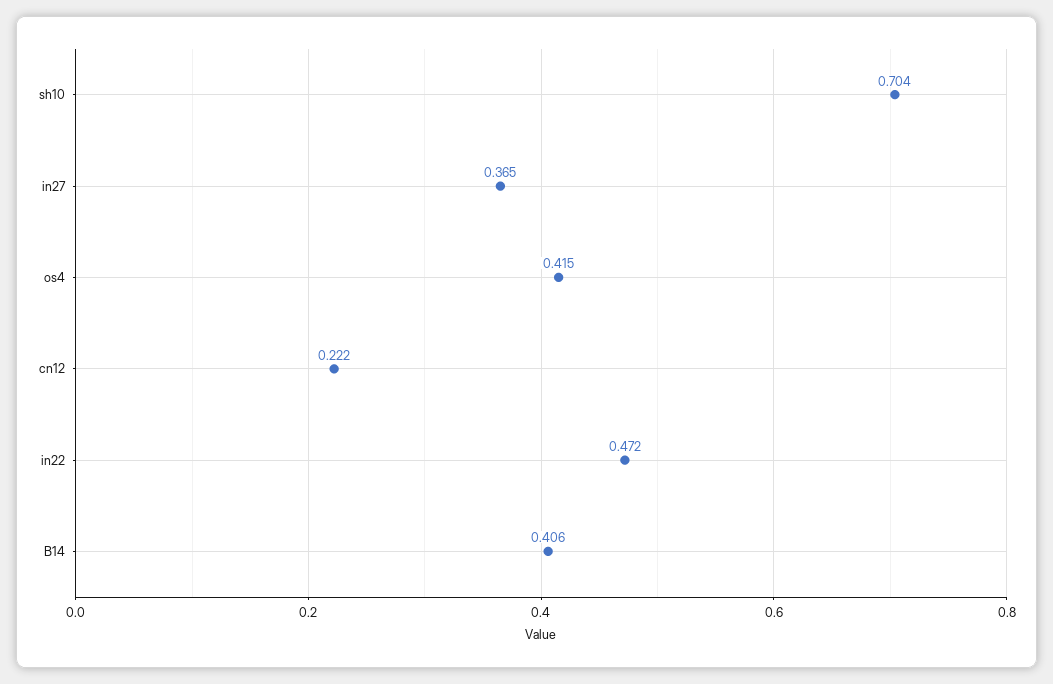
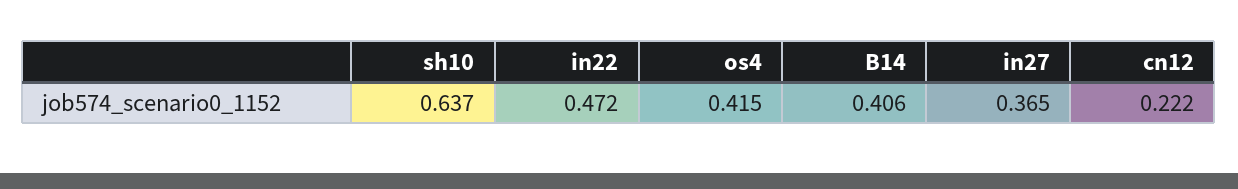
  {
-   "sh10": 0.704,
+   "sh10": 0.637,
    "in27": 0.365,
    "os4": 0.415,
    "cn12": 0.222,
    "in22": 0.472,
    "B14": 0.406
  }

